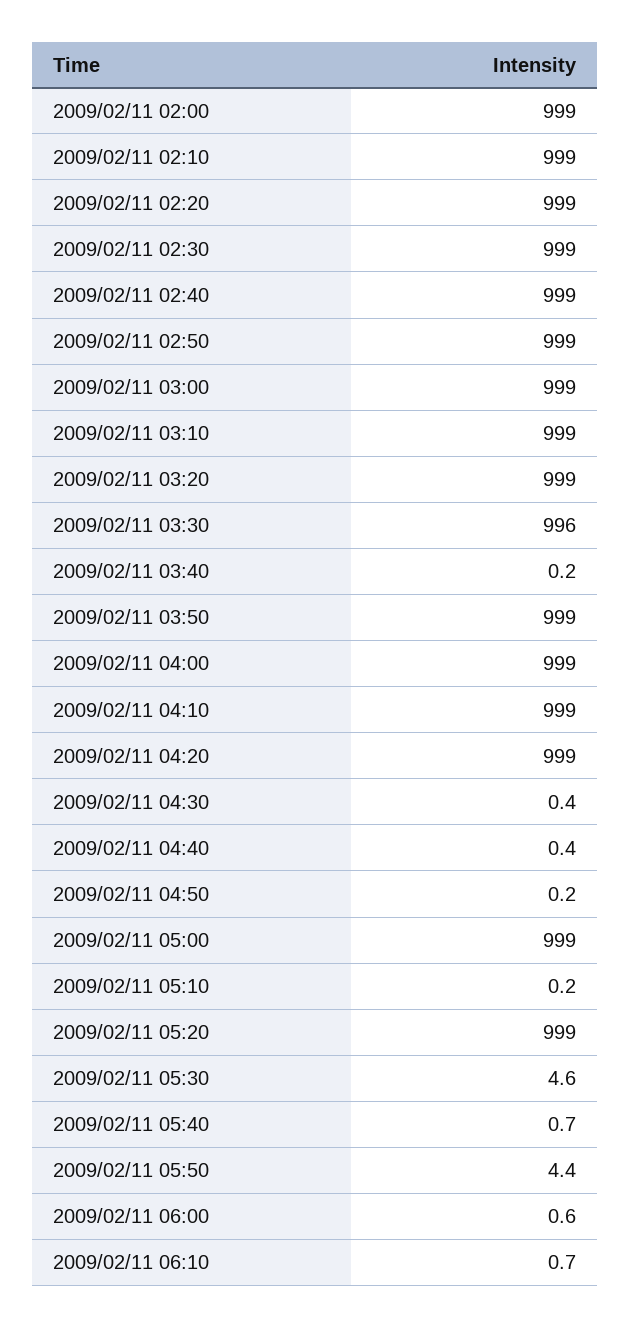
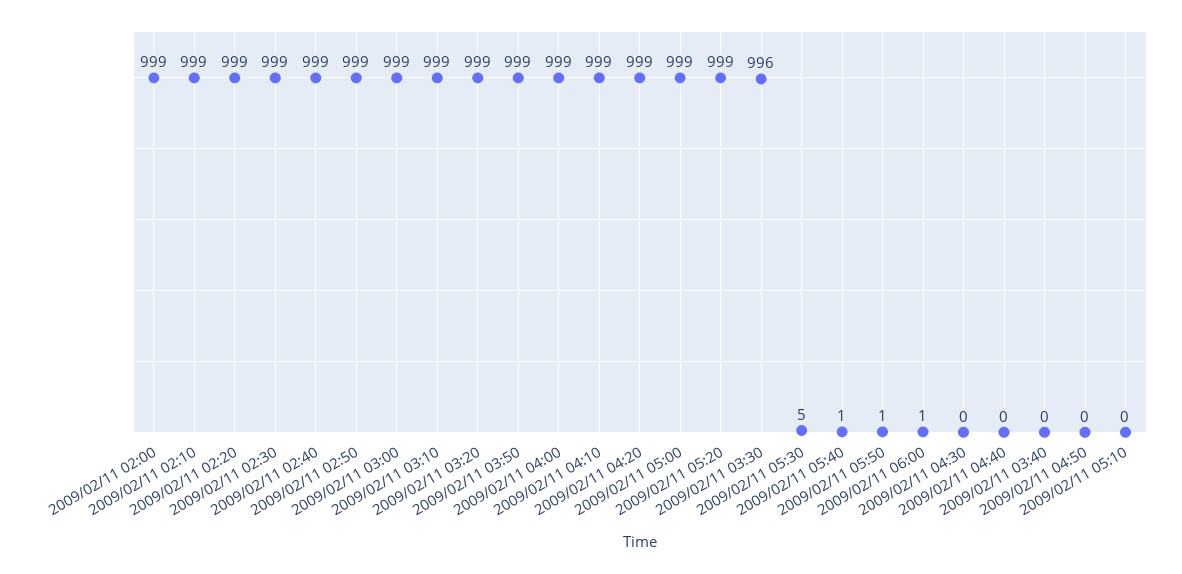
  {
    "2009/02/11 02:00": 999,
    "2009/02/11 02:10": 999,
    "2009/02/11 02:20": 999,
    "2009/02/11 02:30": 999,
    "2009/02/11 02:40": 999,
    "2009/02/11 02:50": 999,
    "2009/02/11 03:00": 999,
    "2009/02/11 03:10": 999,
    "2009/02/11 03:20": 999,
    "2009/02/11 03:30": 996,
    "2009/02/11 03:40": 0.2,
    "2009/02/11 03:50": 999,
    "2009/02/11 04:00": 999,
    "2009/02/11 04:10": 999,
    "2009/02/11 04:20": 999,
    "2009/02/11 04:30": 0.4,
    "2009/02/11 04:40": 0.4,
    "2009/02/11 04:50": 0.2,
    "2009/02/11 05:00": 999,
    "2009/02/11 05:10": 0.2,
    "2009/02/11 05:20": 999,
    "2009/02/11 05:30": 4.6,
    "2009/02/11 05:40": 0.7,
-   "2009/02/11 05:50": 4.4,
+   "2009/02/11 05:50": 1,
-   "2009/02/11 06:00": 0.6,
+   "2009/02/11 06:00": 0.6
-   "2009/02/11 06:10": 0.7
  }

